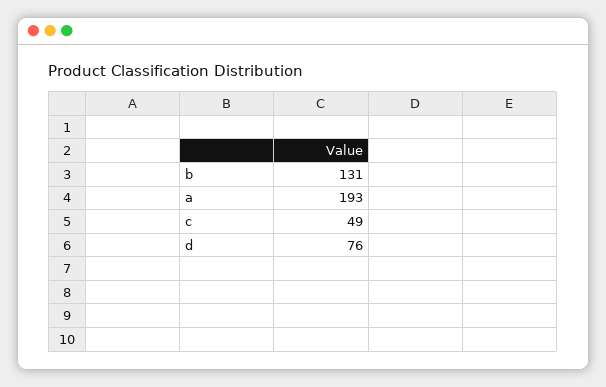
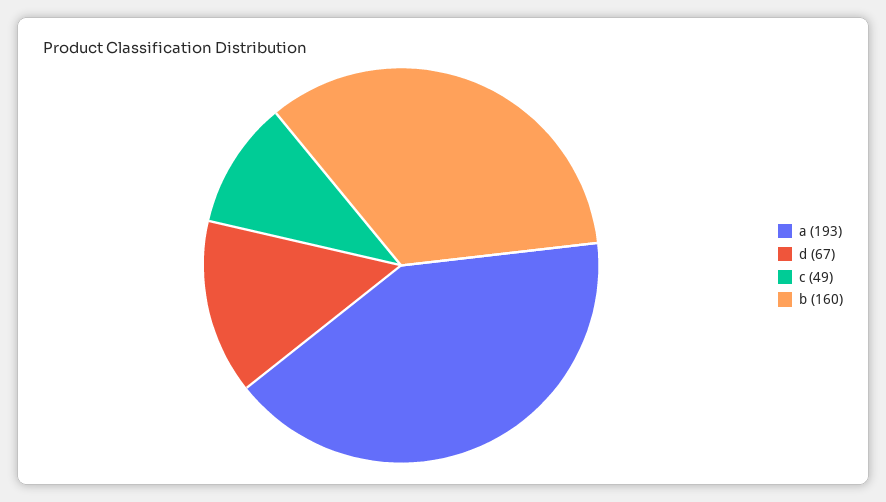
  {
-   "b": 131,
+   "b": 160,
    "a": 193,
    "c": 49,
-   "d": 76
+   "d": 67
  }

